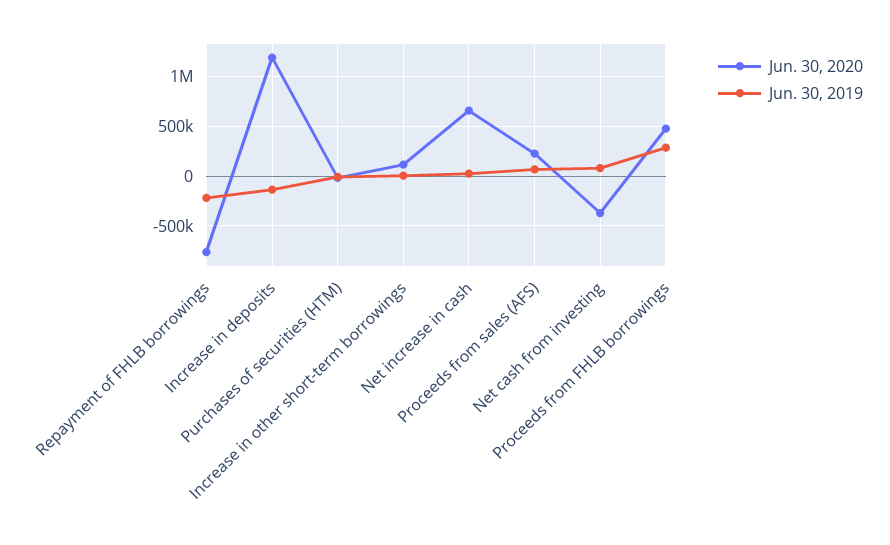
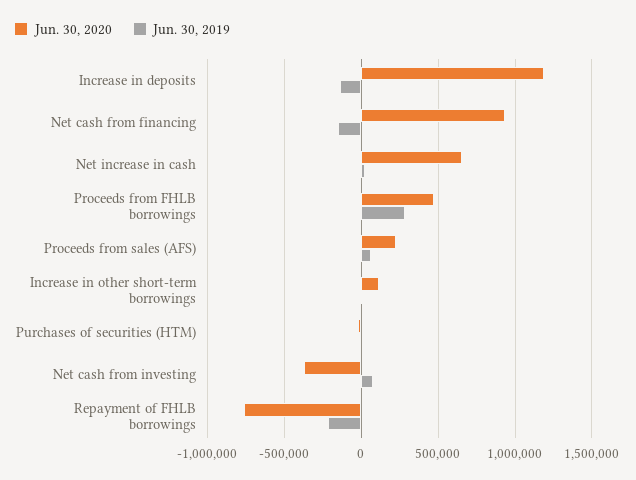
  {
    "Jun. 30, 2020": {
      "Repayment of FHLB borrowings": -750000,
      "Increase in deposits": 1200000,
      "Purchases of securities (HTM)": 0,
      "Increase in other short-term borrowings": 100000,
      "Net increase in cash": 650000,
      "Proceeds from sales (AFS)": 250000,
      "Net cash from investing": -350000,
-     "Proceeds from FHLB borrowings": 500000
+     "Proceeds from FHLB borrowings": 500000,
+     "Net cash from financing": 950000
    },
    "Jun. 30, 2019": {
      "Repayment of FHLB borrowings": -200000,
      "Increase in deposits": -150000,
      "Purchases of securities (HTM)": 0,
      "Increase in other short-term borrowings": 0,
      "Net increase in cash": 50000,
      "Proceeds from sales (AFS)": 50000,
      "Net cash from investing": 100000,
-     "Proceeds from FHLB borrowings": 300000
+     "Proceeds from FHLB borrowings": 300000,
+     "Net cash from financing": -150000
    }
  }

